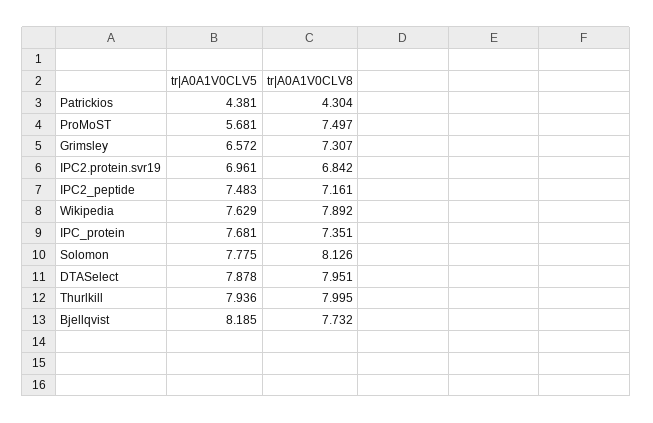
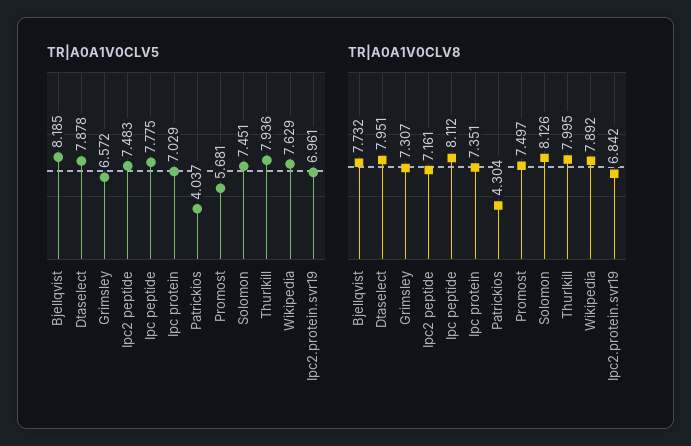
  {
    "tr|A0A1V0CLV5": {
-     "Patrickios": 4.381,
+     "Patrickios": 4.037,
      "ProMoST": 5.681,
      "Grimsley": 6.572,
      "IPC2.protein.svr19": 6.961,
      "IPC2_peptide": 7.483,
      "Wikipedia": 7.629,
-     "IPC_protein": 7.681,
+     "IPC_protein": 7.029,
-     "Solomon": 7.775,
+     "Solomon": 7.451,
      "DTASelect": 7.878,
      "Thurlkill": 7.936,
-     "Bjellqvist": 8.185
+     "Bjellqvist": 8.185,
+     "Ipc peptide": 7.775
    },
    "tr|A0A1V0CLV8": {
      "Patrickios": 4.304,
      "ProMoST": 7.497,
      "Grimsley": 7.307,
      "IPC2.protein.svr19": 6.842,
      "IPC2_peptide": 7.161,
      "Wikipedia": 7.892,
      "IPC_protein": 7.351,
      "Solomon": 8.126,
      "DTASelect": 7.951,
      "Thurlkill": 7.995,
-     "Bjellqvist": 7.732
+     "Bjellqvist": 7.732,
+     "Ipc peptide": 8.112
    }
  }

